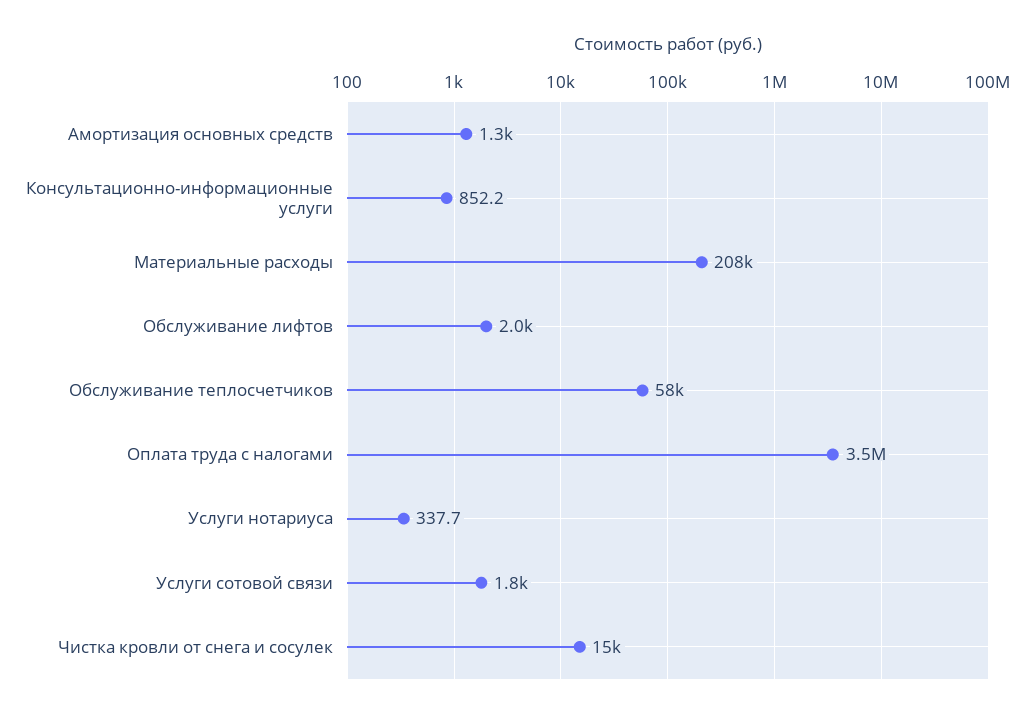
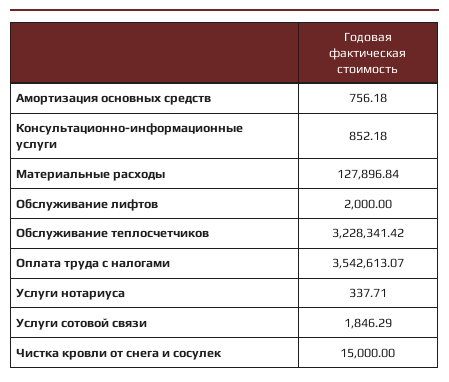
  {
-   "Амортизация основных средств": 1300,
+   "Амортизация основных средств": 756.18,
    "Консультационно-информационные услуги": 852.18,
-   "Материальные расходы": 208000,
+   "Материальные расходы": 127896.84,
    "Обслуживание лифтов": 2000,
-   "Обслуживание теплосчетчиков": 58000,
+   "Обслуживание теплосчетчиков": 3228341.42,
    "Оплата труда с налогами": 3542613.07,
    "Услуги нотариуса": 337.71,
    "Услуги сотовой связи": 1846.29,
    "Чистка кровли от снега и сосулек": 15000
  }

